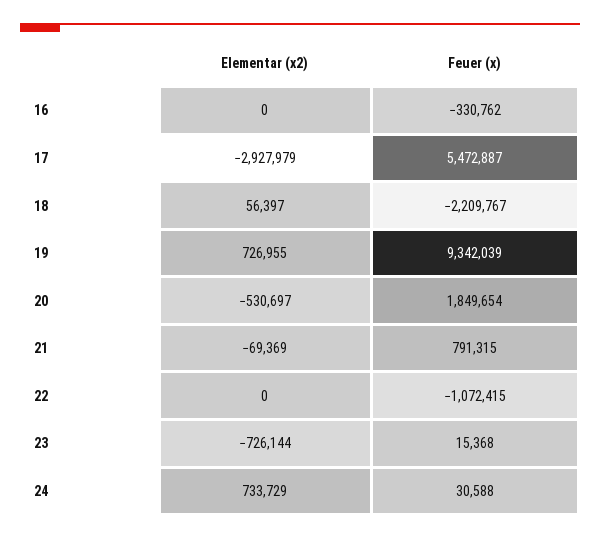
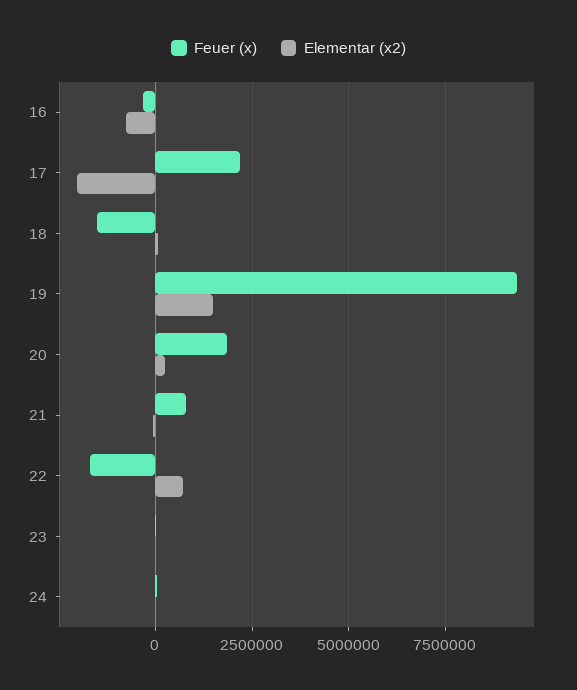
  {
    "Elementar (x2)": {
-     "16": 0,
+     "16": -750000,
-     "17": -2927979,
+     "17": -2000000,
      "18": 56397,
-     "19": 726955,
+     "19": 1500000,
-     "20": -530697,
+     "20": 250000,
      "21": -69369,
-     "22": 0,
+     "22": 750000,
-     "23": -726144,
+     "23": 0,
-     "24": 733729
+     "24": 0
    },
    "Feuer (x)": {
      "16": -330762,
-     "17": 5472887,
+     "17": 2250000,
-     "18": -2209767,
+     "18": -1500000,
      "19": 9342039,
      "20": 1849654,
      "21": 791315,
-     "22": -1072415,
+     "22": -1750000,
      "23": 15368,
      "24": 30588
    }
  }

